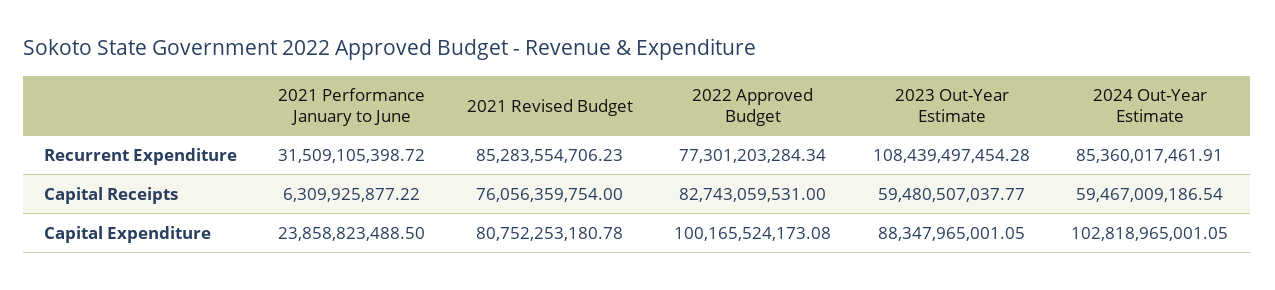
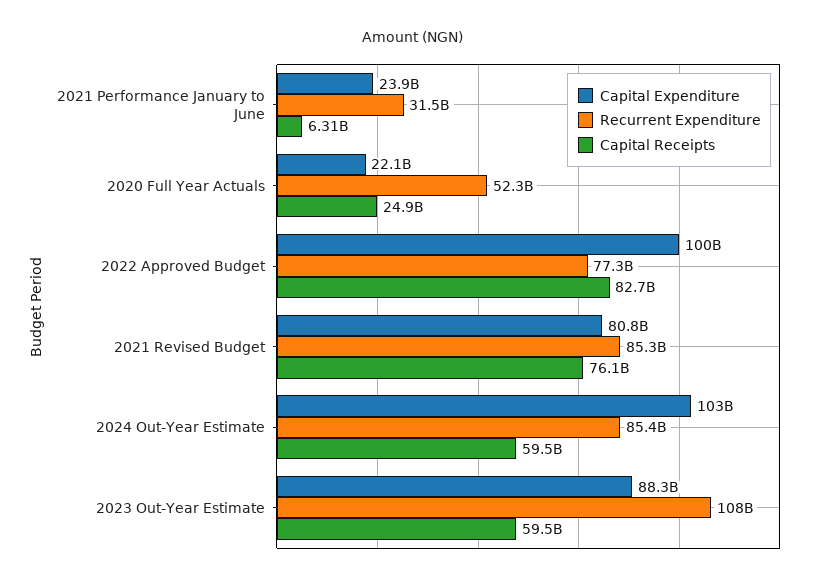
  {
    "Recurrent Expenditure": {
      "2021 Performance January to June": 31509105398.72,
      "2021 Revised Budget": 85283554706.23,
      "2022 Approved Budget": 77301203284.34,
      "2023 Out-Year Estimate": 108439497454.28,
-     "2024 Out-Year Estimate": 85360017461.91
+     "2024 Out-Year Estimate": 85360017461.91,
+     "2020 Full Year Actuals": 52300000000
    },
    "Capital Receipts": {
      "2021 Performance January to June": 6309925877.22,
      "2021 Revised Budget": 76056359754,
      "2022 Approved Budget": 82743059531,
      "2023 Out-Year Estimate": 59480507037.77,
-     "2024 Out-Year Estimate": 59467009186.54
+     "2024 Out-Year Estimate": 59467009186.54,
+     "2020 Full Year Actuals": 24900000000
    },
    "Capital Expenditure": {
      "2021 Performance January to June": 23858823488.5,
      "2021 Revised Budget": 80752253180.78,
      "2022 Approved Budget": 100165524173.08,
      "2023 Out-Year Estimate": 88347965001.05,
-     "2024 Out-Year Estimate": 102818965001.05
+     "2024 Out-Year Estimate": 102818965001.05,
+     "2020 Full Year Actuals": 22100000000
    }
  }

